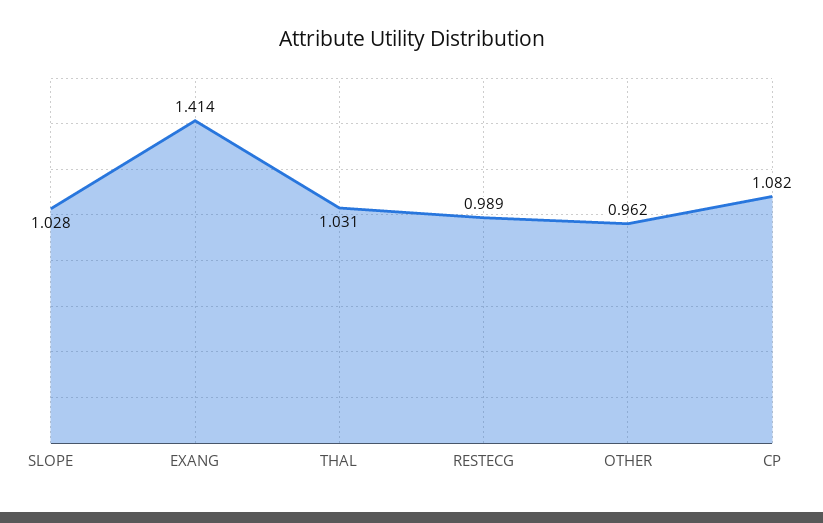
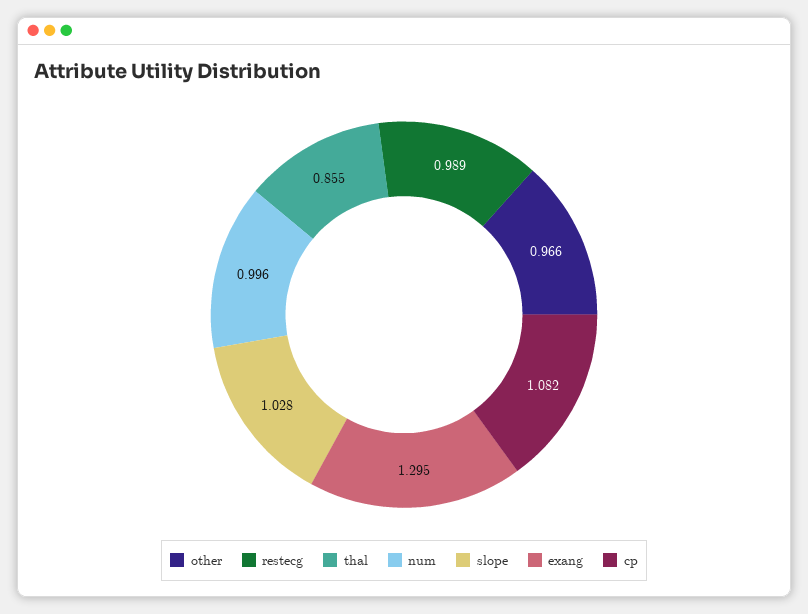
  {
    "SLOPE": 1.028,
-   "EXANG": 1.414,
+   "EXANG": 1.295,
-   "THAL": 1.031,
+   "THAL": 0.855,
    "RESTECG": 0.989,
-   "OTHER": 0.962,
+   "OTHER": 0.966,
-   "CP": 1.082
+   "CP": 1.082,
+   "num": 0.996
  }

